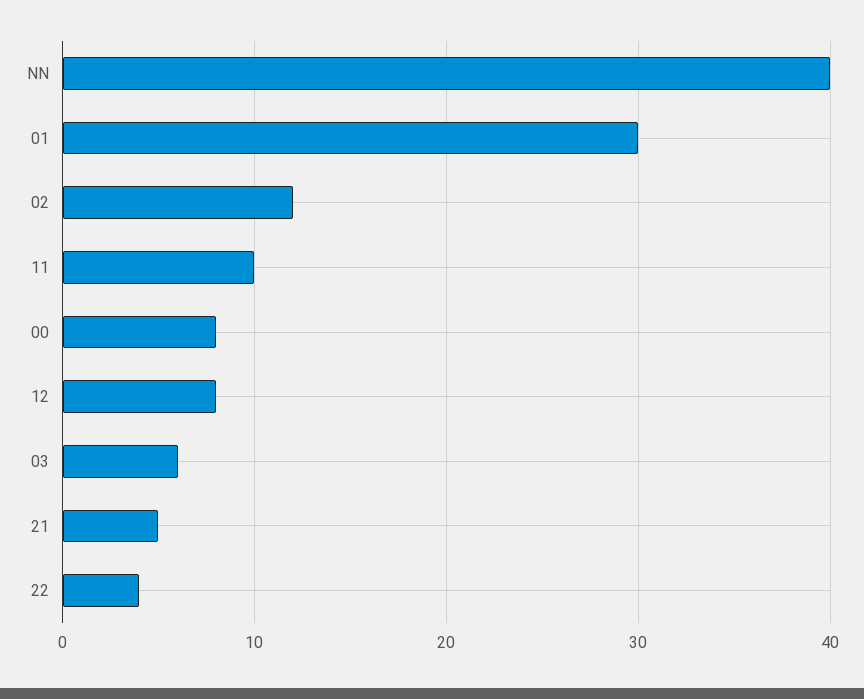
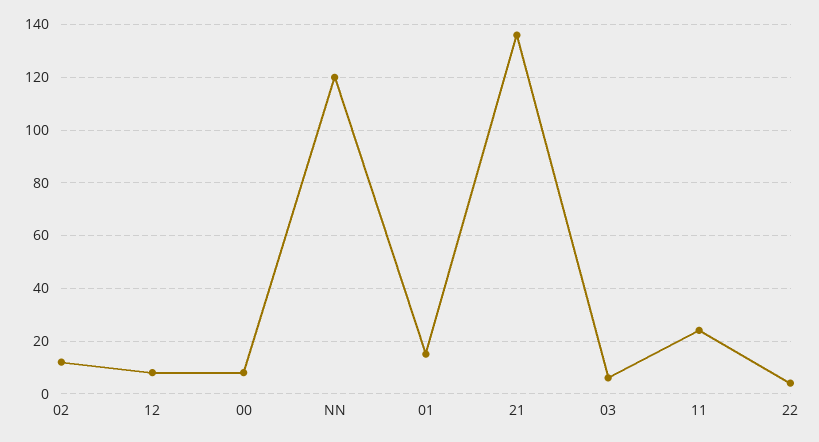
  {
-   "NN": 40,
+   "NN": 120,
-   "01": 30,
+   "01": 15,
    "02": 12,
-   "11": 10,
+   "11": 25,
    "00": 8,
    "12": 8,
    "03": 6,
-   "21": 5,
+   "21": 135,
    "22": 4
  }

